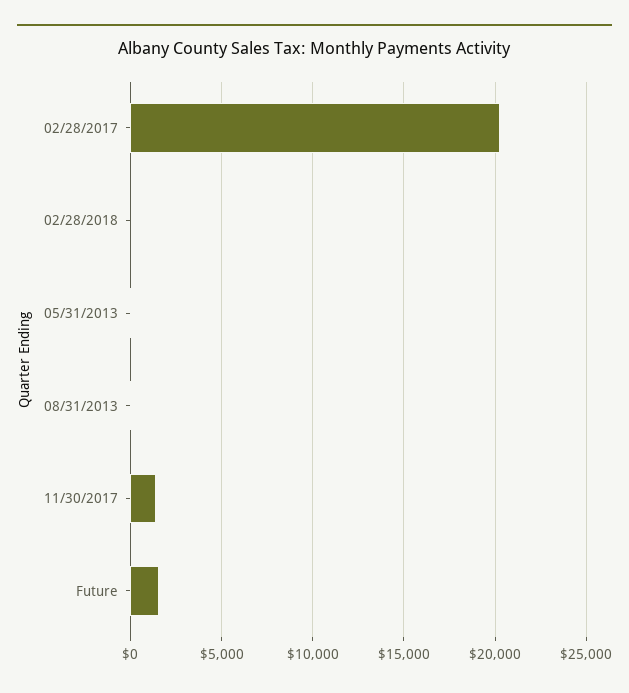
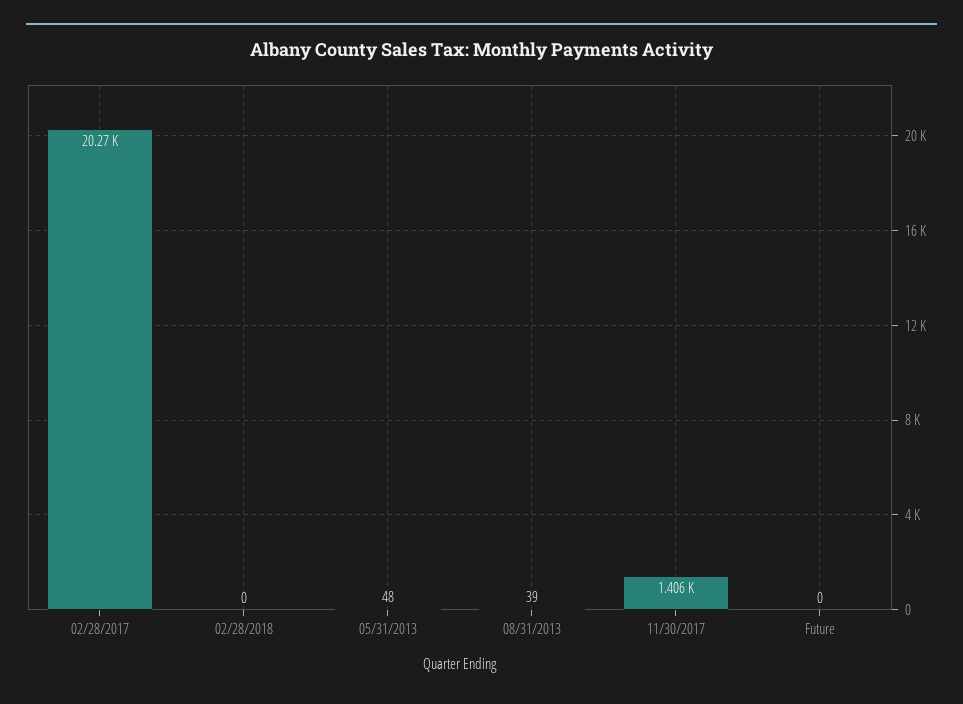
  {
    "02/28/2017": 20270,
    "02/28/2018": 0,
    "05/31/2013": 48,
    "08/31/2013": 39,
    "11/30/2017": 1406,
-   "Future": 1500
+   "Future": 0
  }

